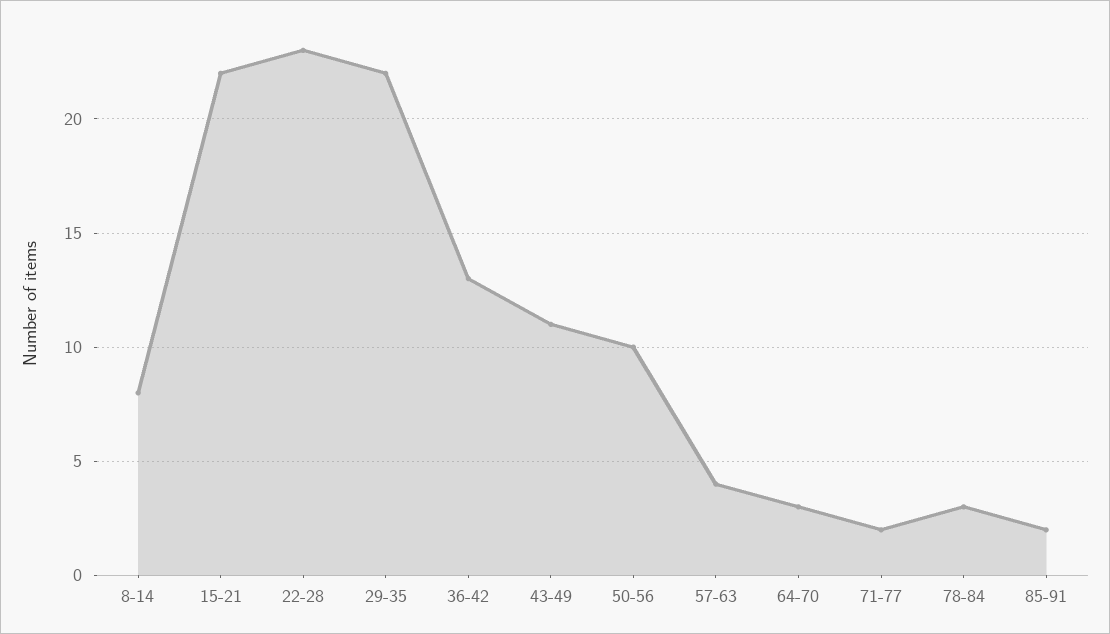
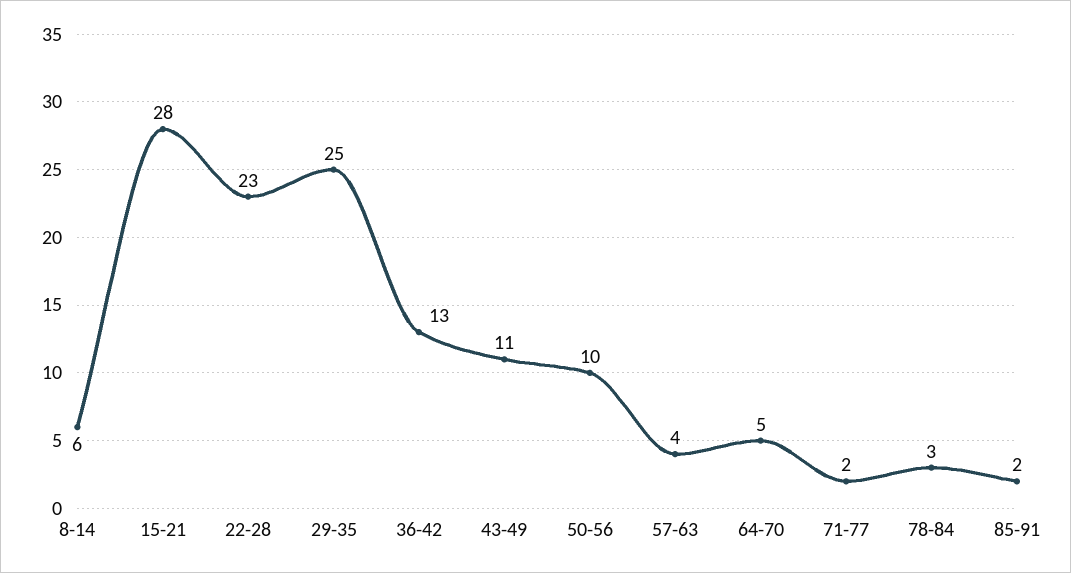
  {
-   "8-14": 8,
+   "8-14": 6,
-   "15-21": 22,
+   "15-21": 28,
    "22-28": 23,
-   "29-35": 22,
+   "29-35": 25,
    "36-42": 13,
    "43-49": 11,
    "50-56": 10,
    "57-63": 4,
-   "64-70": 3,
+   "64-70": 5,
    "71-77": 2,
    "78-84": 3,
    "85-91": 2
  }

